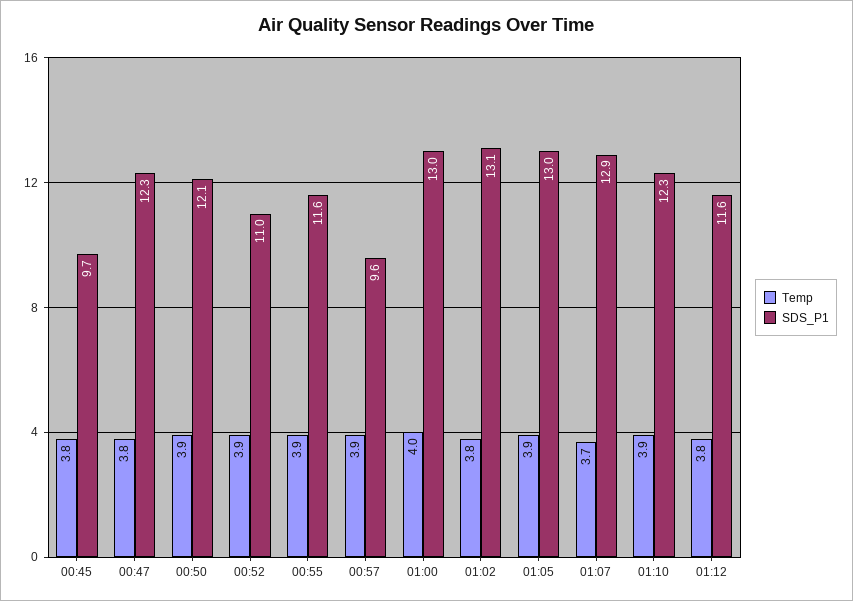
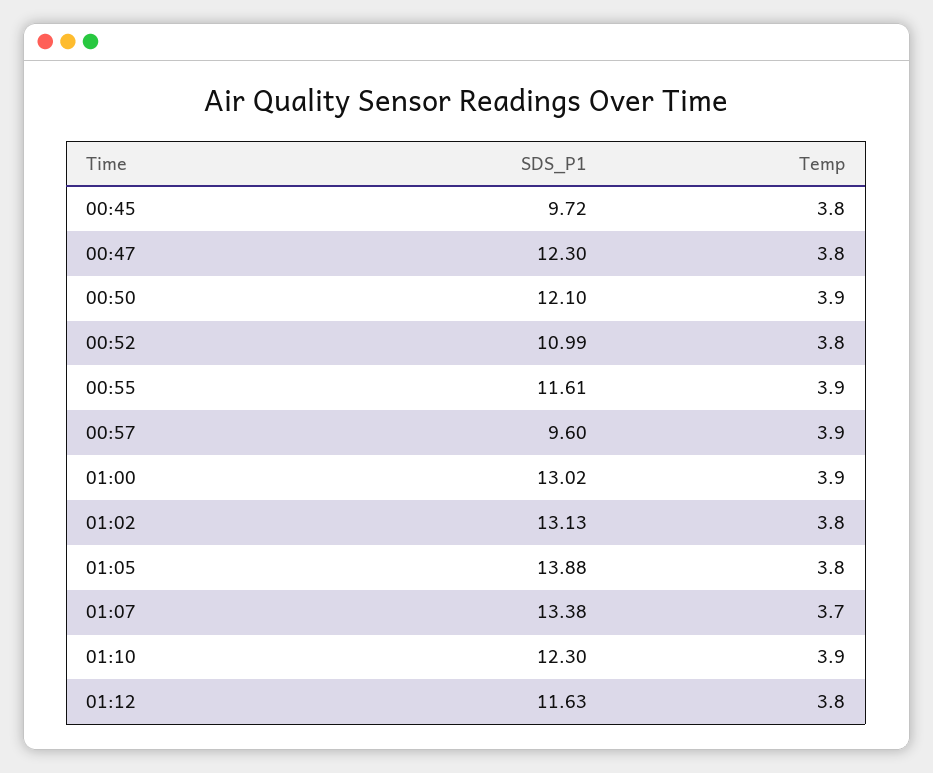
  {
    "Temp": {
      "00:45": 3.8,
      "00:47": 3.8,
      "00:50": 3.9,
-     "00:52": 3.9,
+     "00:52": 3.8,
      "00:55": 3.9,
      "00:57": 3.9,
-     "01:00": 4,
+     "01:00": 3.9,
      "01:02": 3.8,
-     "01:05": 3.9,
+     "01:05": 3.8,
      "01:07": 3.7,
      "01:10": 3.9,
      "01:12": 3.8
    },
    "SDS_P1": {
      "00:45": 9.72,
      "00:47": 12.3,
      "00:50": 12.1,
      "00:52": 10.99,
      "00:55": 11.61,
      "00:57": 9.6,
      "01:00": 13.02,
      "01:02": 13.13,
-     "01:05": 13,
+     "01:05": 13.88,
-     "01:07": 12.9,
+     "01:07": 13.38,
      "01:10": 12.3,
      "01:12": 11.63
    }
  }

